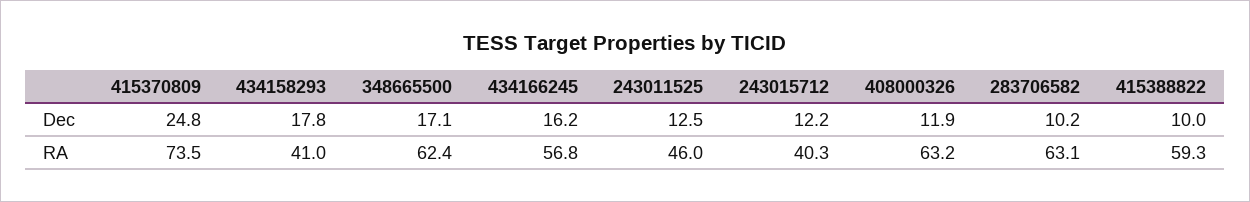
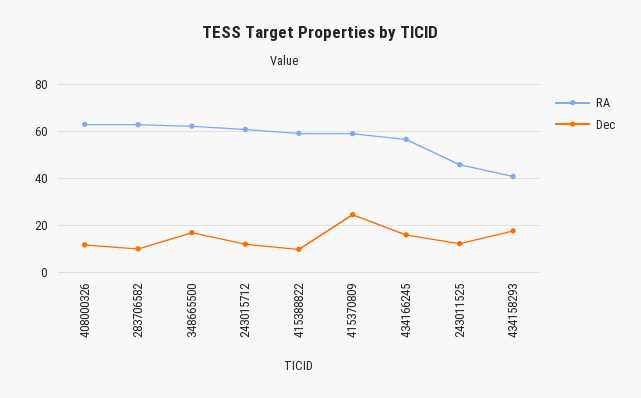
  {
    "Dec": {
      "415370809": 24.8,
      "434158293": 17.8,
      "348665500": 17.1,
      "434166245": 16.2,
      "243011525": 12.5,
      "243015712": 12.2,
      "408000326": 11.9,
      "283706582": 10.2,
      "415388822": 10
    },
    "RA": {
-     "415370809": 73.5,
+     "415370809": 60,
      "434158293": 41,
      "348665500": 62.4,
      "434166245": 56.8,
      "243011525": 46,
-     "243015712": 40.3,
+     "243015712": 60,
      "408000326": 63.2,
      "283706582": 63.1,
      "415388822": 59.3
    }
  }

